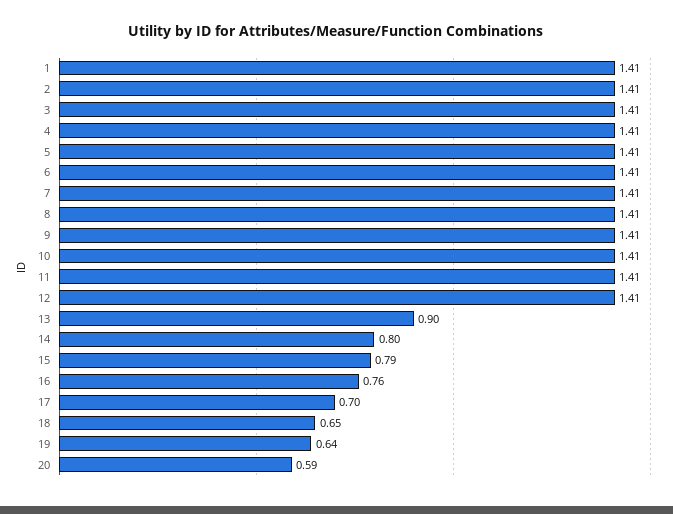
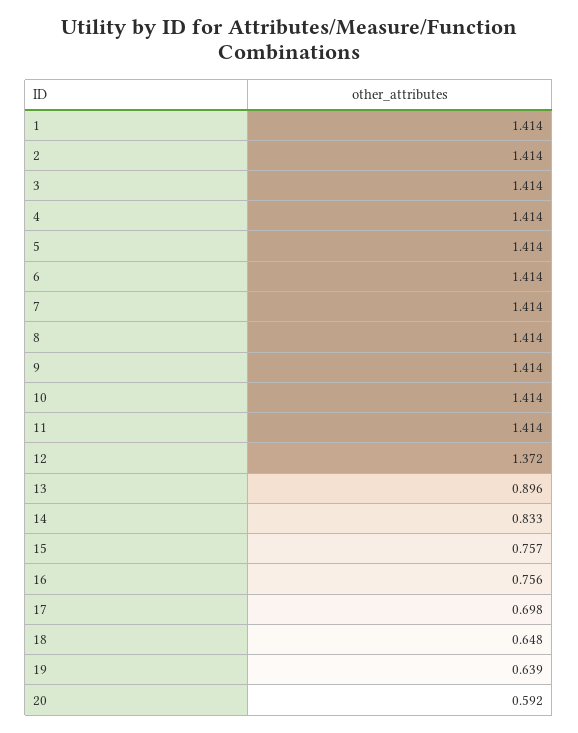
  {
    "1": 1.414,
    "2": 1.414,
    "3": 1.414,
    "4": 1.414,
    "5": 1.414,
    "6": 1.414,
    "7": 1.414,
    "8": 1.414,
    "9": 1.414,
    "10": 1.414,
    "11": 1.414,
-   "12": 1.41,
+   "12": 1.372,
    "13": 0.896,
-   "14": 0.8,
+   "14": 0.833,
-   "15": 0.79,
+   "15": 0.757,
    "16": 0.756,
    "17": 0.698,
    "18": 0.648,
    "19": 0.639,
    "20": 0.592
  }

